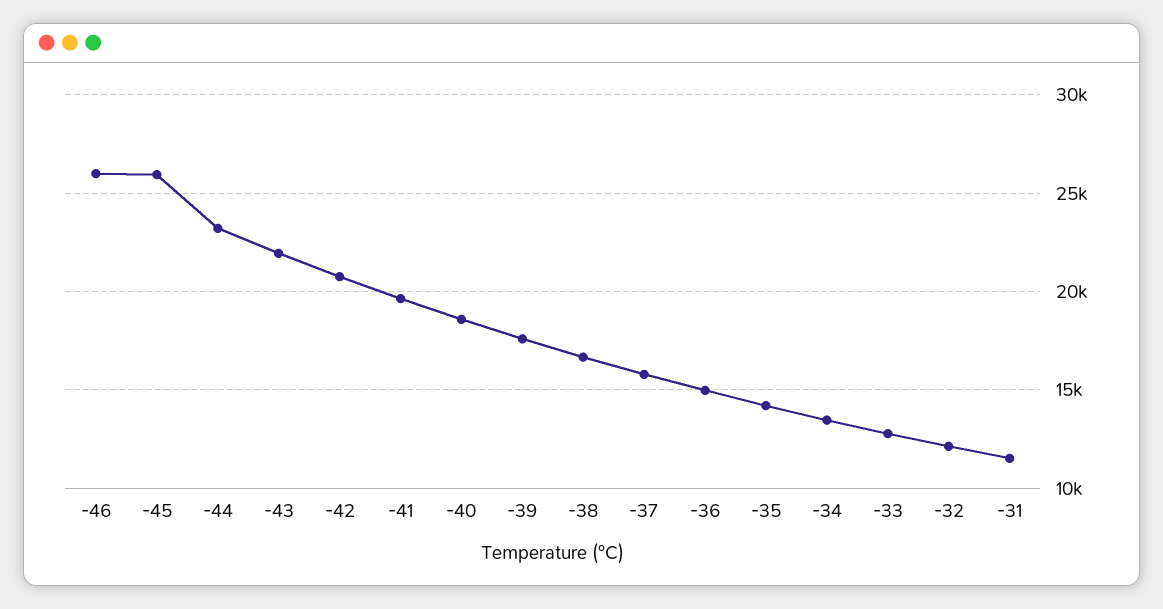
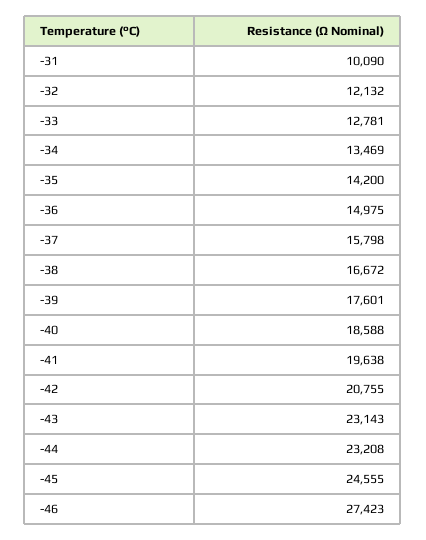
  {
-   "-46": 26000,
+   "-46": 27423,
-   "-45": 26000,
+   "-45": 24555,
    "-44": 23208,
-   "-43": 22000,
+   "-43": 23143,
    "-42": 20755,
    "-41": 19638,
    "-40": 18588,
    "-39": 17601,
    "-38": 16672,
    "-37": 15798,
    "-36": 14975,
    "-35": 14200,
    "-34": 13469,
    "-33": 12781,
    "-32": 12132,
-   "-31": 11500
+   "-31": 10090
  }

